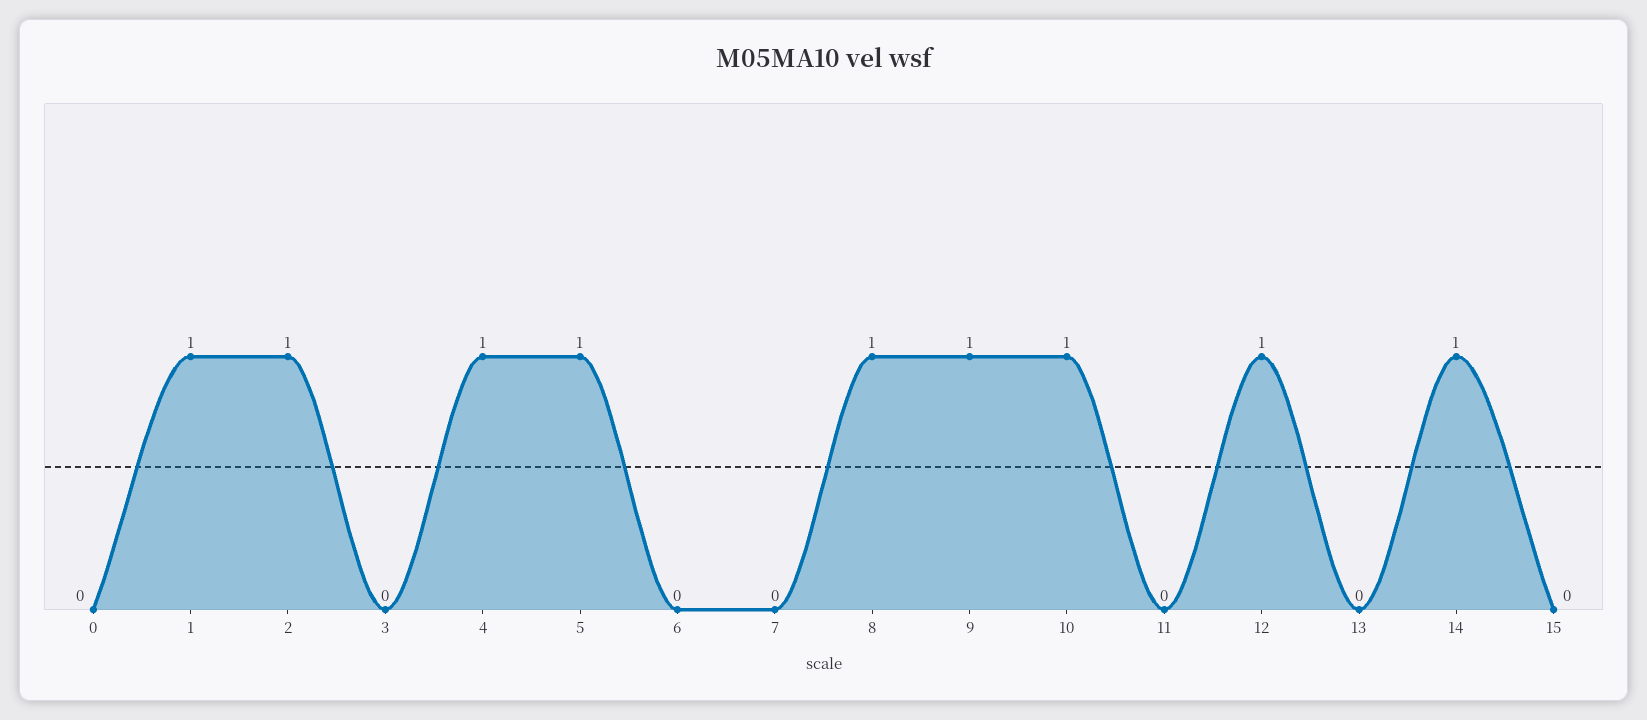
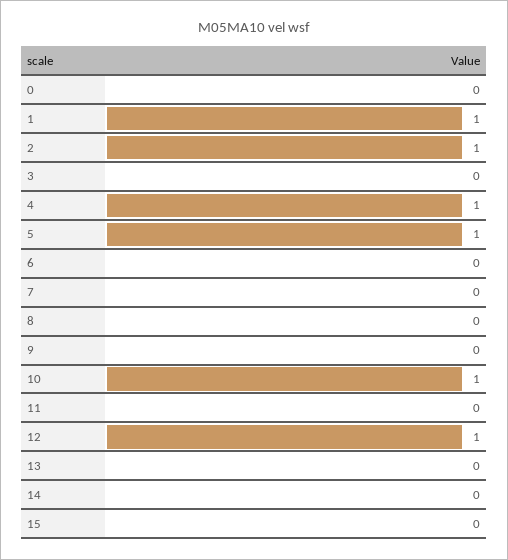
  {
    "0": 0,
    "1": 1,
    "2": 1,
    "3": 0,
    "4": 1,
    "5": 1,
    "6": 0,
    "7": 0,
-   "8": 1,
+   "8": 0,
-   "9": 1,
+   "9": 0,
    "10": 1,
    "11": 0,
    "12": 1,
    "13": 0,
-   "14": 1,
+   "14": 0,
    "15": 0
  }

